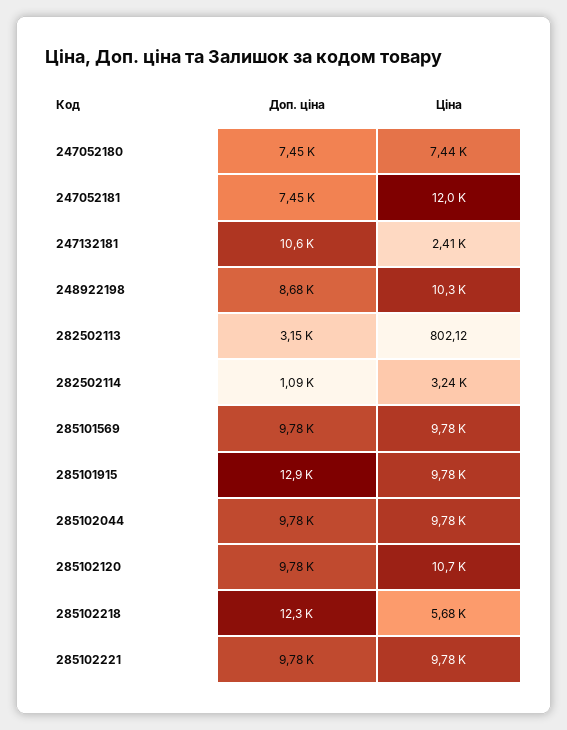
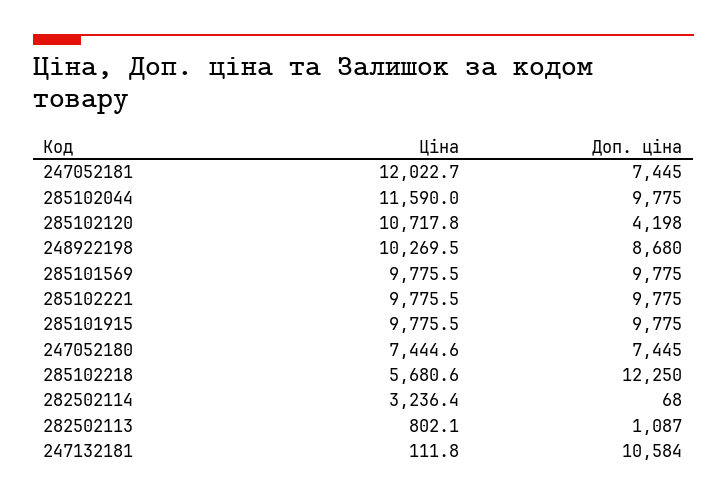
  {
    "Доп. ціна": {
      "247052180": 7445,
      "247052181": 7445,
      "247132181": 10584,
      "248922198": 8680,
-     "282502113": 3150,
+     "282502113": 1087,
-     "282502114": 1090,
+     "282502114": 68,
      "285101569": 9775,
-     "285101915": 12900,
+     "285101915": 9775,
      "285102044": 9775,
-     "285102120": 9780,
+     "285102120": 4198,
      "285102218": 12250,
      "285102221": 9775
    },
    "Ціна": {
      "247052180": 7444.6,
      "247052181": 12022.7,
-     "247132181": 2410,
+     "247132181": 111.8,
      "248922198": 10269.5,
      "282502113": 802.12,
      "282502114": 3236.4,
      "285101569": 9775.5,
      "285101915": 9775.5,
-     "285102044": 9780,
+     "285102044": 11590,
      "285102120": 10717.8,
      "285102218": 5680.6,
      "285102221": 9775.5
    }
  }

